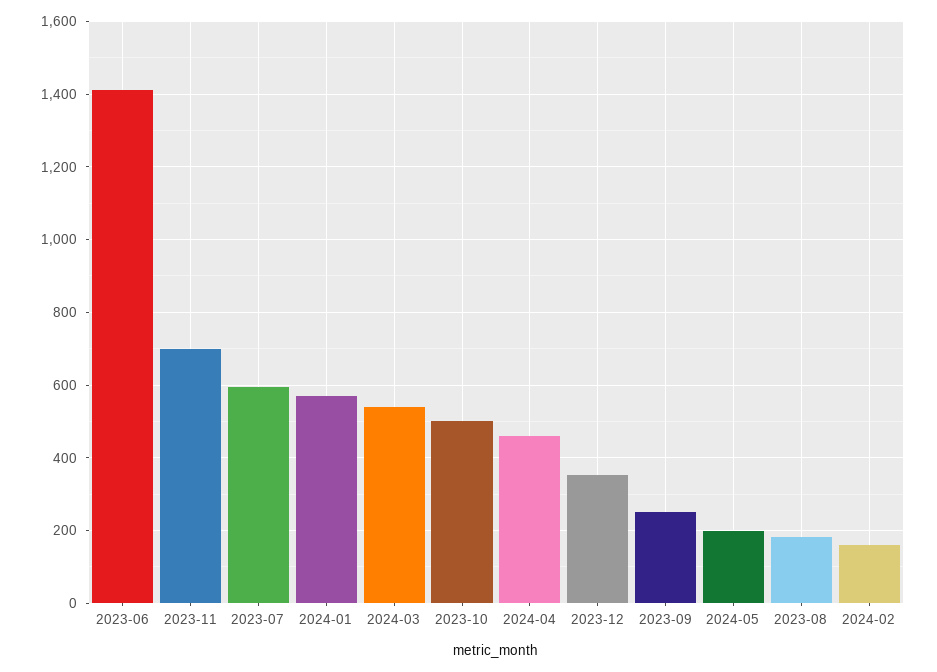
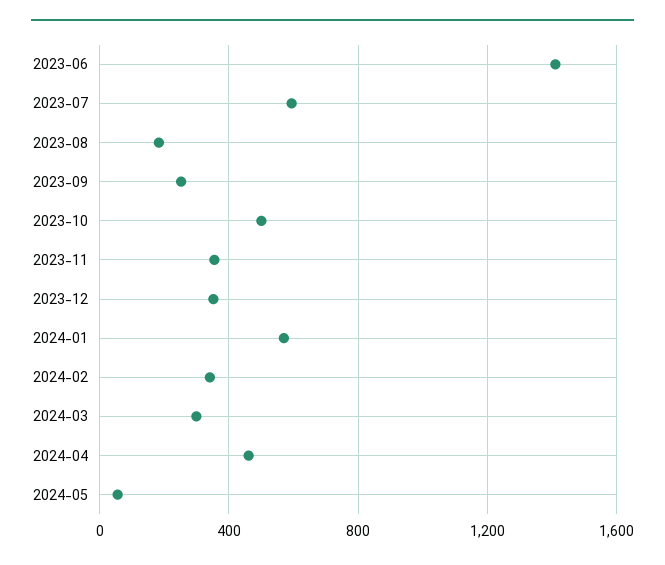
  {
    "2023-06": 1420,
-   "2023-11": 700,
+   "2023-11": 350,
    "2023-07": 600,
    "2024-01": 580,
-   "2024-03": 540,
+   "2024-03": 300,
    "2023-10": 500,
    "2024-04": 460,
    "2023-12": 360,
    "2023-09": 260,
-   "2024-05": 200,
+   "2024-05": 50,
    "2023-08": 180,
-   "2024-02": 160
+   "2024-02": 350
  }

